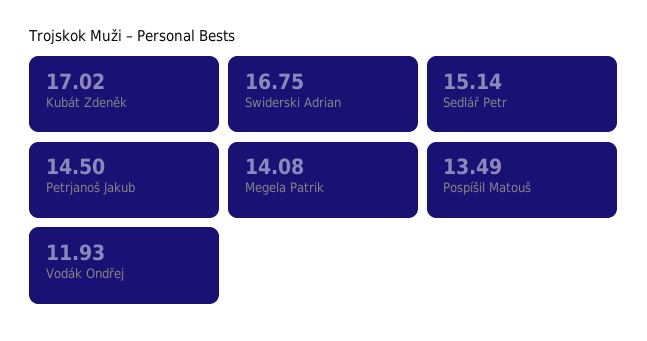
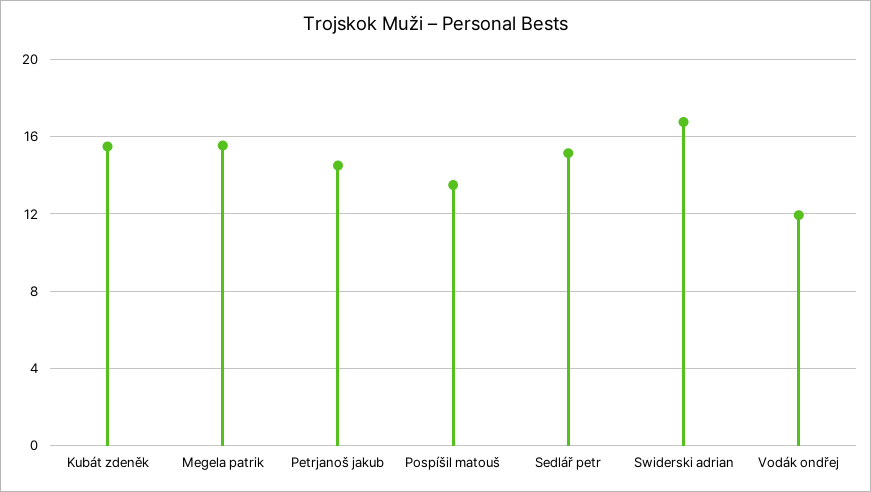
  {
-   "Kubát Zdeněk": 17.02,
+   "Kubát Zdeněk": 15.5,
    "Swiderski Adrian": 16.75,
    "Sedlář Petr": 15.14,
    "Petrjanoš Jakub": 14.5,
-   "Megela Patrik": 14.08,
+   "Megela Patrik": 15.5,
    "Pospíšil Matouš": 13.49,
    "Vodák Ondřej": 11.93
  }

